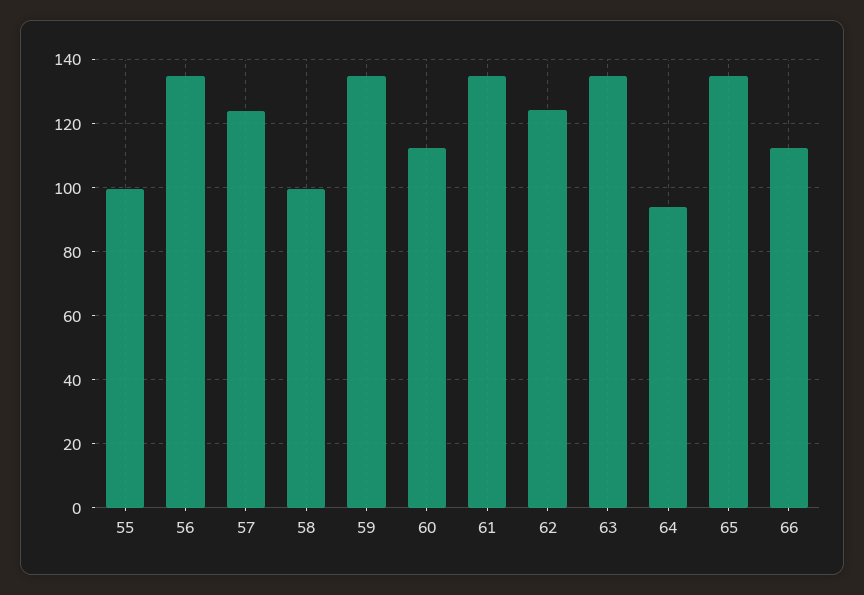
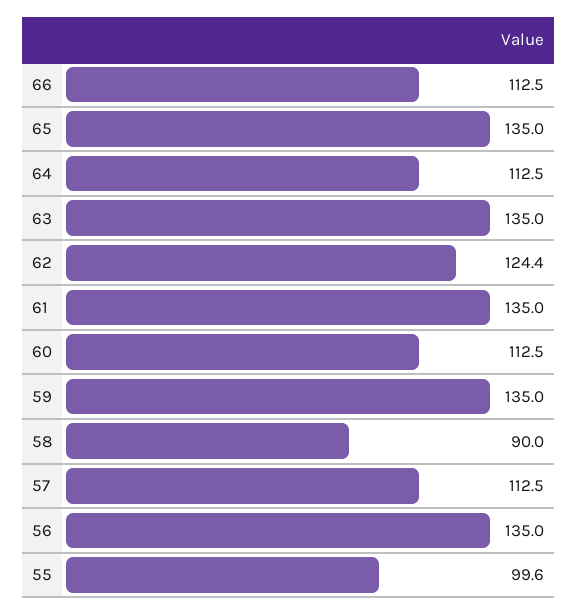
  {
    "55": 99.6,
    "56": 135,
-   "57": 124,
+   "57": 112.5,
-   "58": 100,
+   "58": 90,
    "59": 135,
    "60": 112.5,
    "61": 135,
    "62": 124.4,
    "63": 135,
-   "64": 94,
+   "64": 112.5,
    "65": 135,
    "66": 112.5
  }

